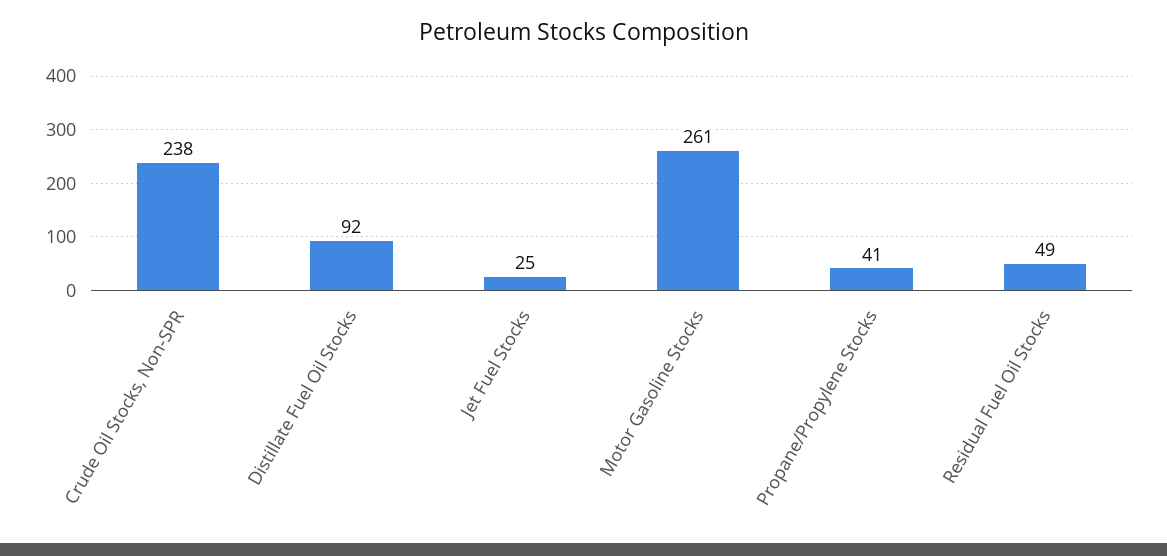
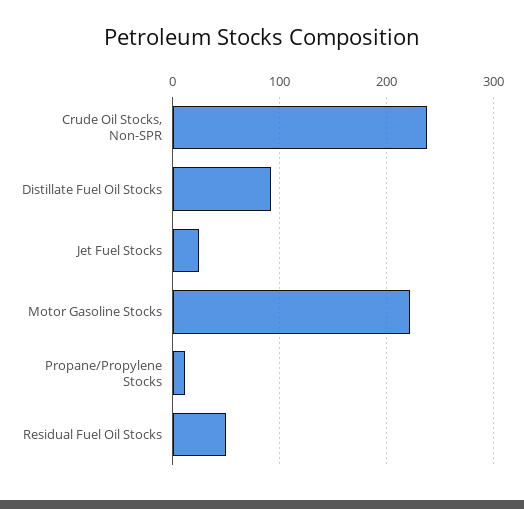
  {
    "Crude Oil Stocks, Non-SPR": 238,
    "Distillate Fuel Oil Stocks": 92,
    "Jet Fuel Stocks": 25,
-   "Motor Gasoline Stocks": 261,
+   "Motor Gasoline Stocks": 220,
-   "Propane/Propylene Stocks": 41,
+   "Propane/Propylene Stocks": 10,
    "Residual Fuel Oil Stocks": 49
  }

